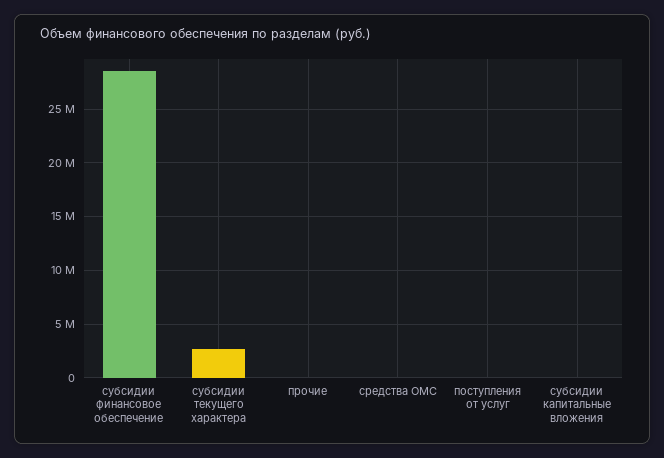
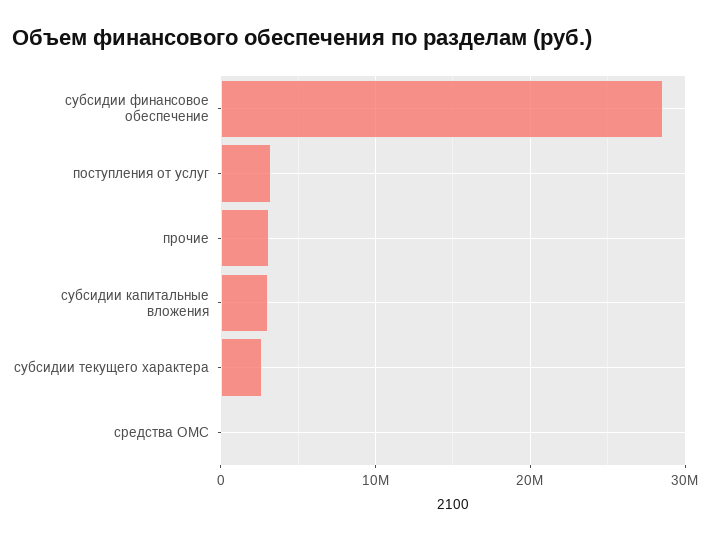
  {
    "субсидии финансовое обеспечение": 29000000,
    "субсидии текущего характера": 3000000,
-   "прочие": 0,
+   "прочие": 3000000,
    "средства ОМС": 0,
-   "поступления от услуг": 0,
+   "поступления от услуг": 3000000,
-   "субсидии капитальные вложения": 0
+   "субсидии капитальные вложения": 3000000
  }

